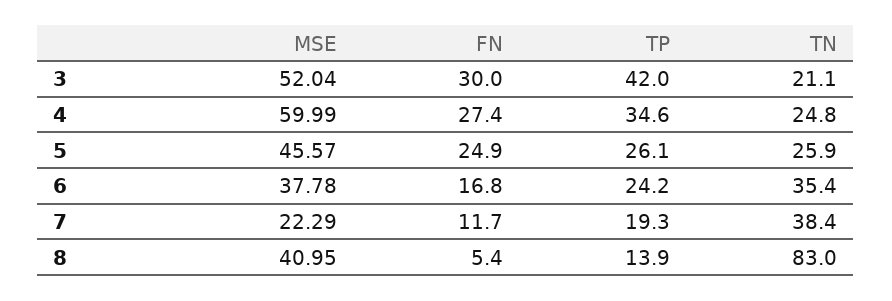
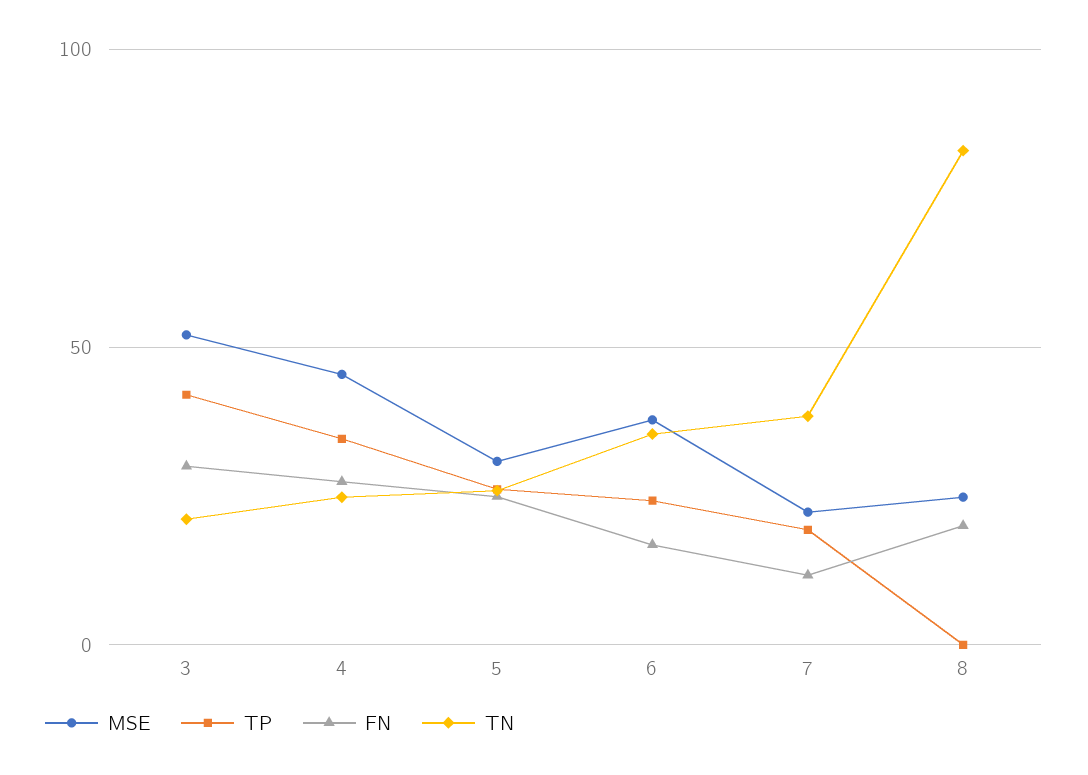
  {
    "MSE": {
      "3": 52.04,
-     "4": 59.99,
+     "4": 45,
-     "5": 45.57,
+     "5": 30,
      "6": 37.78,
      "7": 22.29,
-     "8": 40.95
+     "8": 25
    },
    "FN": {
      "3": 30,
      "4": 27.4,
      "5": 24.9,
      "6": 16.8,
      "7": 11.7,
-     "8": 5.4
+     "8": 20
    },
    "TP": {
      "3": 42,
      "4": 34.6,
      "5": 26.1,
      "6": 24.2,
      "7": 19.3,
-     "8": 13.9
+     "8": 0
    },
    "TN": {
      "3": 21.1,
      "4": 24.8,
      "5": 25.9,
      "6": 35.4,
      "7": 38.4,
      "8": 83
    }
  }

